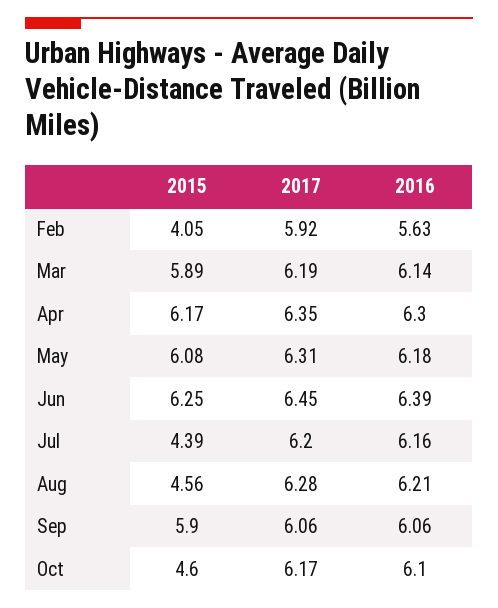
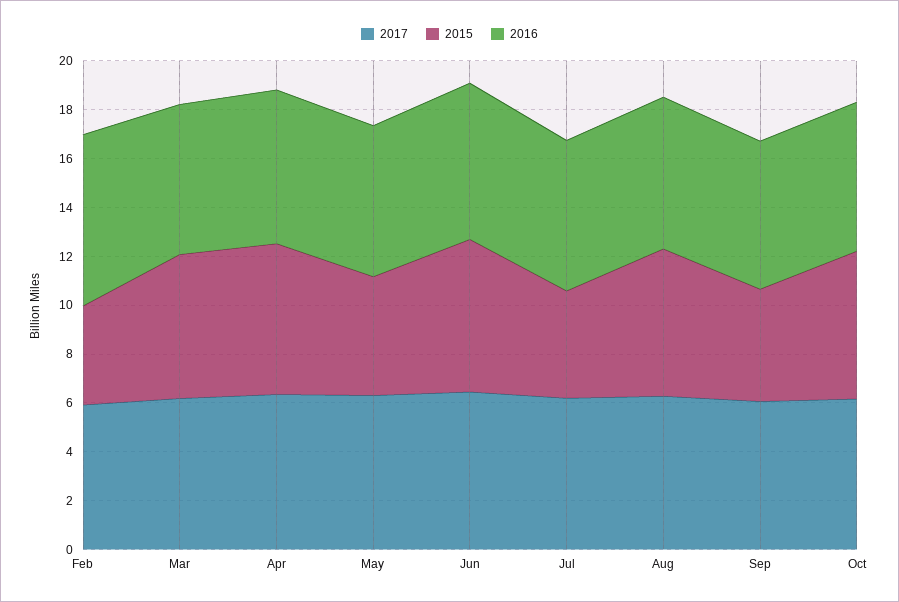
  {
    "2015": {
      "Feb": 4.05,
      "Mar": 5.89,
      "Apr": 6.17,
-     "May": 6.08,
+     "May": 5,
      "Jun": 6.25,
      "Jul": 4.39,
-     "Aug": 4.56,
+     "Aug": 6,
-     "Sep": 5.9,
+     "Sep": 4.5,
-     "Oct": 4.6
+     "Oct": 6
    },
    "2017": {
      "Feb": 5.92,
      "Mar": 6.19,
      "Apr": 6.35,
      "May": 6.31,
      "Jun": 6.45,
      "Jul": 6.2,
      "Aug": 6.28,
      "Sep": 6.06,
      "Oct": 6.17
    },
    "2016": {
-     "Feb": 5.63,
+     "Feb": 7,
      "Mar": 6.14,
      "Apr": 6.3,
      "May": 6.18,
      "Jun": 6.39,
      "Jul": 6.16,
      "Aug": 6.21,
      "Sep": 6.06,
      "Oct": 6.1
    }
  }

